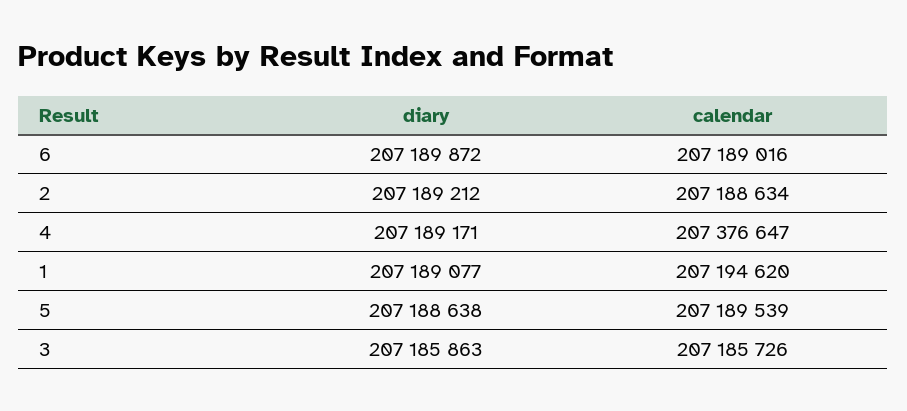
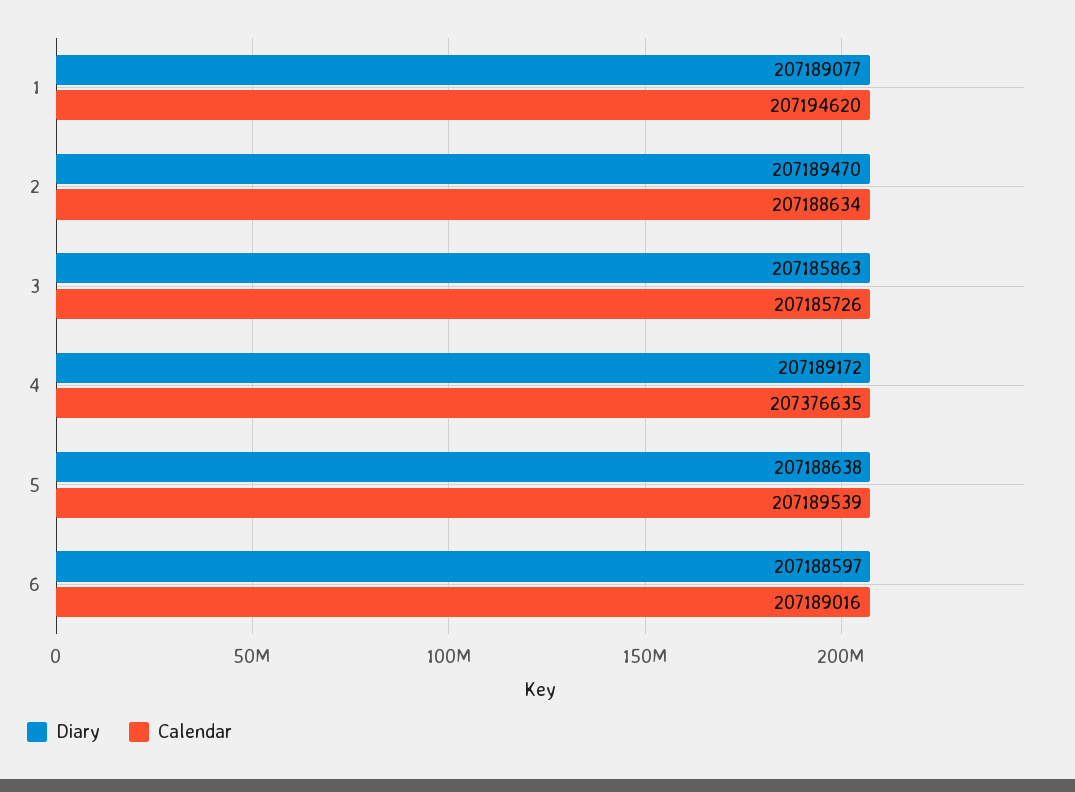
  {
    "diary": {
-     "6": 207189872,
+     "6": 207188597,
-     "2": 207189212,
+     "2": 207189470,
-     "4": 207189171,
+     "4": 207189172,
      "1": 207189077,
      "5": 207188638,
      "3": 207185863
    },
    "calendar": {
      "6": 207189016,
      "2": 207188634,
-     "4": 207376647,
+     "4": 207376635,
      "1": 207194620,
      "5": 207189539,
      "3": 207185726
    }
  }

